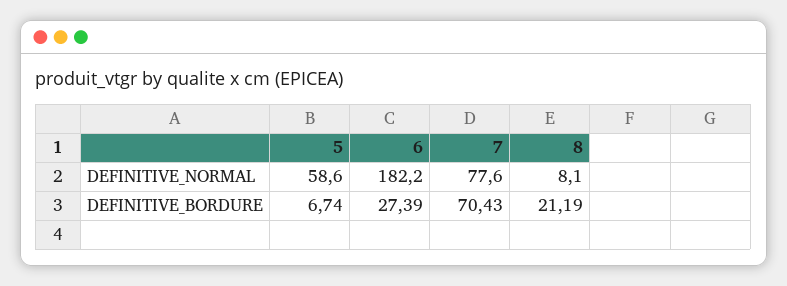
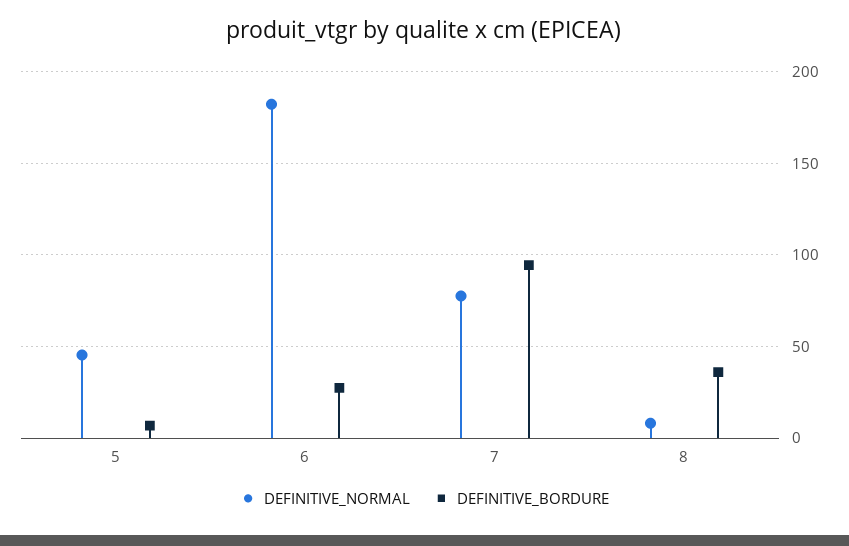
  {
    "DEFINITIVE_NORMAL": {
-     "5": 58.6,
+     "5": 45,
      "6": 182.2,
      "7": 77.6,
      "8": 8.1
    },
    "DEFINITIVE_BORDURE": {
      "5": 6.74,
      "6": 27.39,
-     "7": 70.43,
+     "7": 95,
-     "8": 21.19
+     "8": 35
    }
  }

